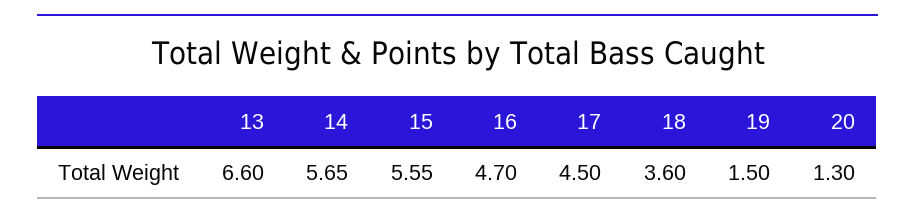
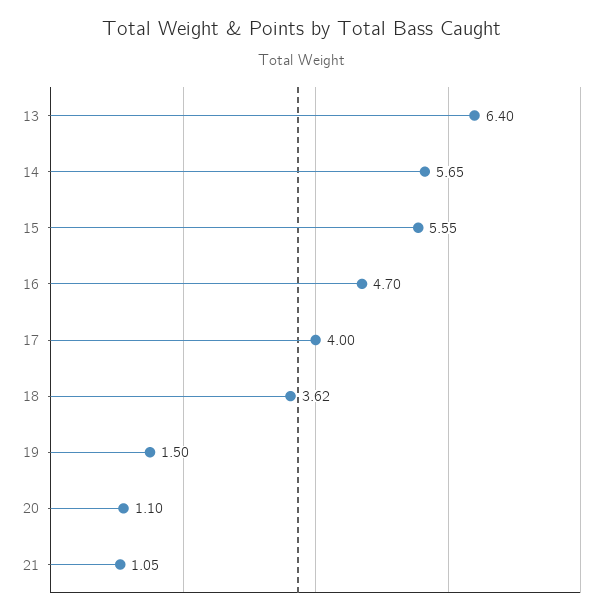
  {
-   "13": 6.6,
+   "13": 6.4,
    "14": 5.65,
    "15": 5.55,
    "16": 4.7,
-   "17": 4.5,
+   "17": 4,
-   "18": 3.6,
+   "18": 3.62,
    "19": 1.5,
-   "20": 1.3
+   "20": 1.1,
+   "21": 1.05
  }

